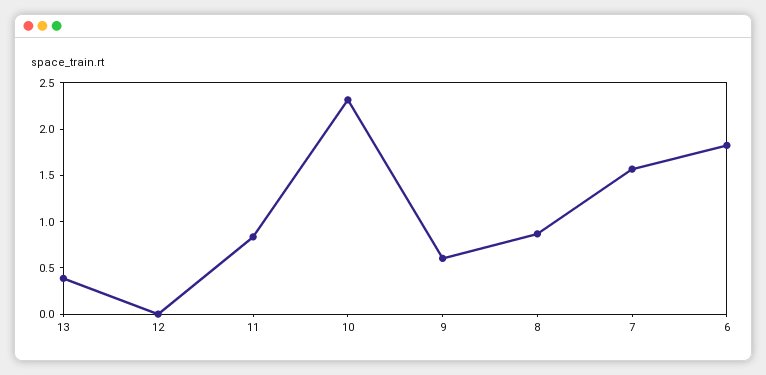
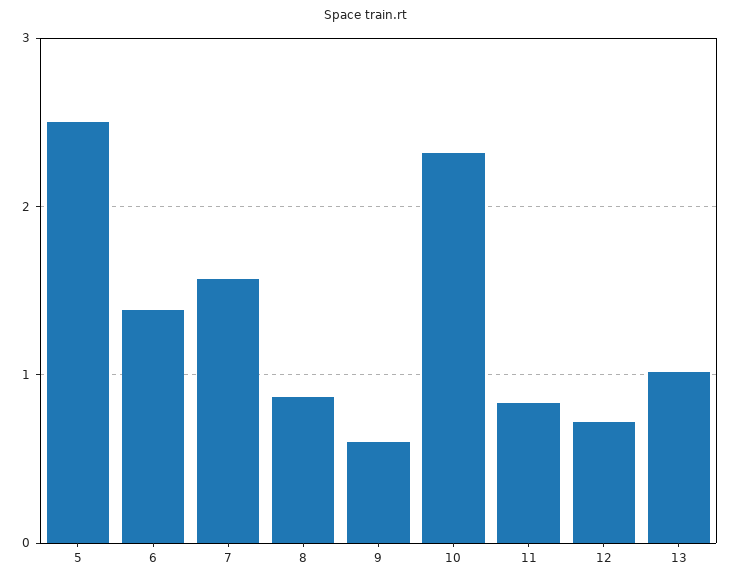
  {
-   "13": 0.4,
+   "13": 1,
-   "12": 0,
+   "12": 0.7,
    "11": 0.8,
    "10": 2.3,
    "9": 0.6,
    "8": 0.9,
    "7": 1.6,
-   "6": 1.8
+   "6": 1.4,
+   "5": 2.5
  }

